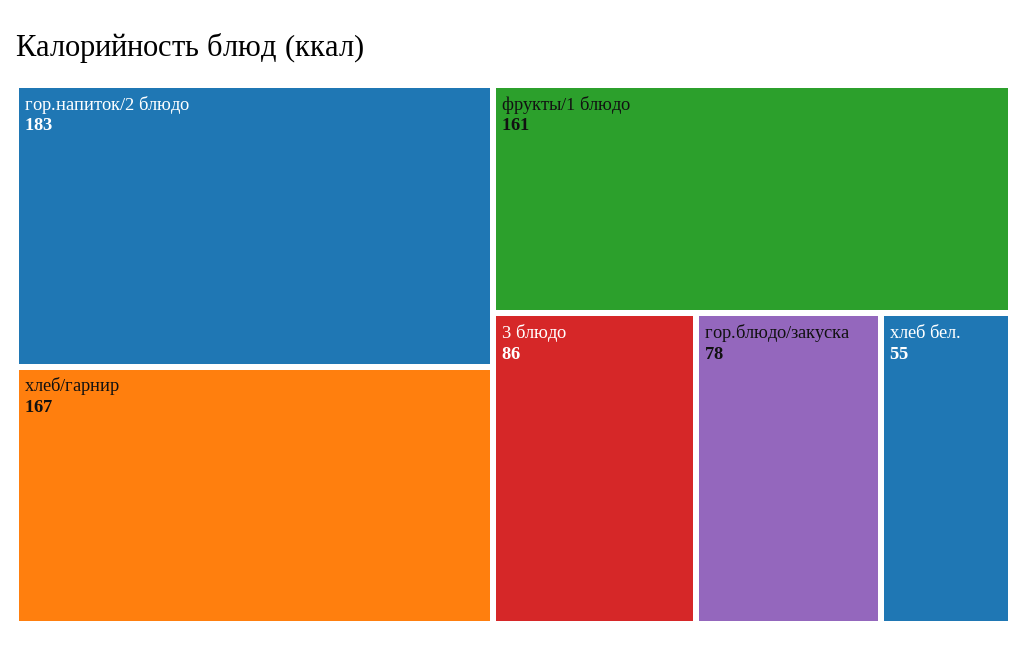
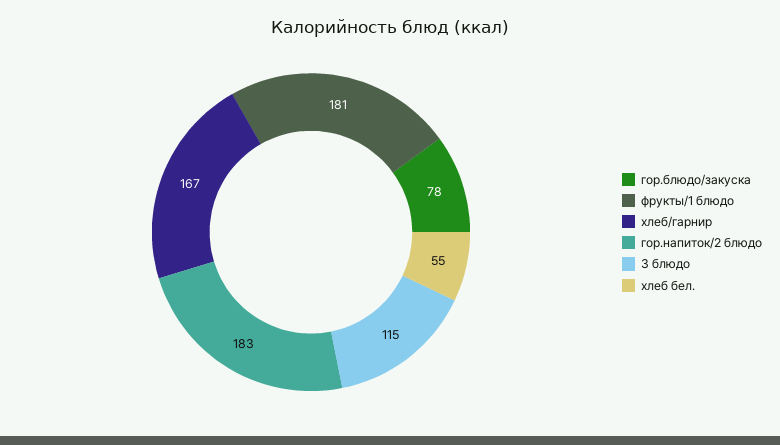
  {
    "гор.напиток/2 блюдо": 183,
    "хлеб/гарнир": 167,
-   "фрукты/1 блюдо": 161,
+   "фрукты/1 блюдо": 181,
-   "3 блюдо": 86,
+   "3 блюдо": 115,
    "гор.блюдо/закуска": 78,
    "хлеб бел.": 55
  }

